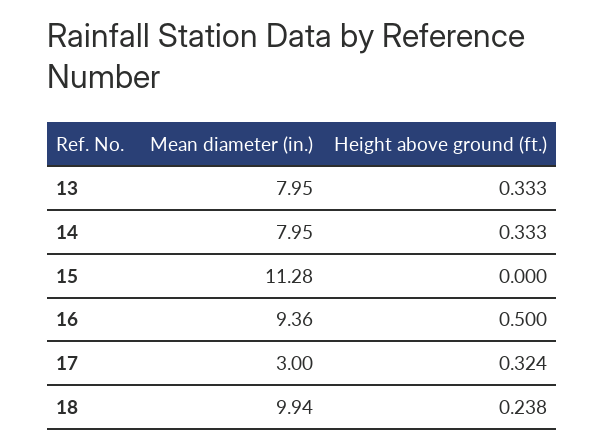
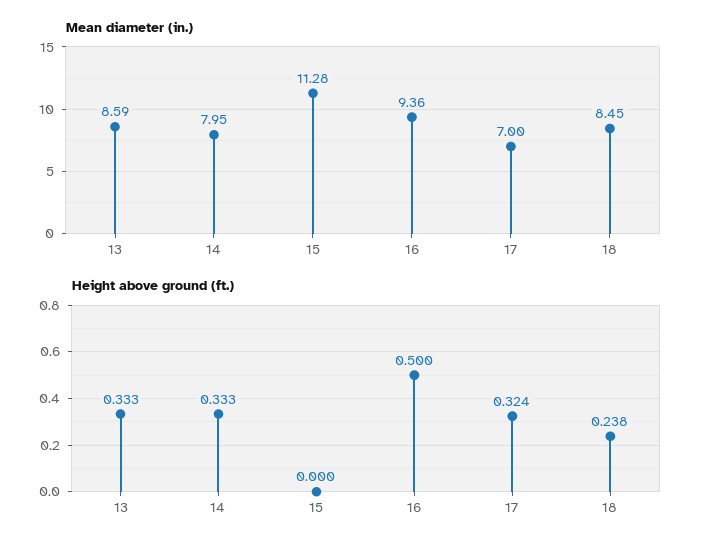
  {
    "Mean diameter (in.)": {
-     "13": 7.95,
+     "13": 8.59,
      "14": 7.95,
      "15": 11.28,
      "16": 9.36,
-     "17": 3,
+     "17": 7,
-     "18": 9.94
+     "18": 8.45
    },
    "Height above ground (ft.)": {
      "13": 0.333,
      "14": 0.333,
      "15": 0,
      "16": 0.5,
      "17": 0.324,
      "18": 0.238
    }
  }

